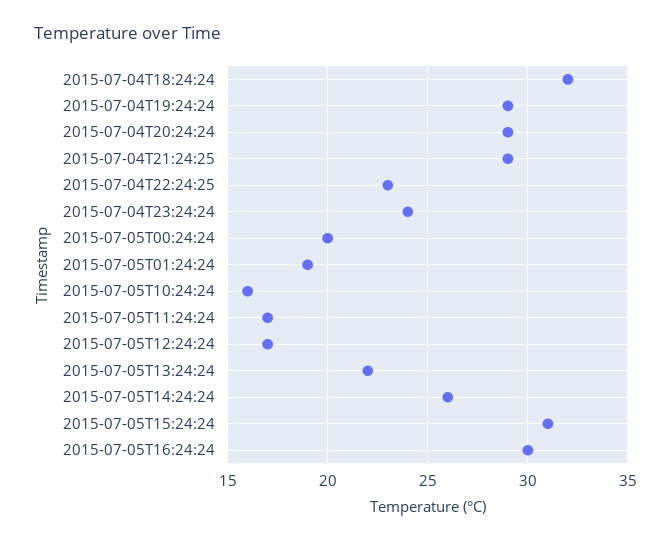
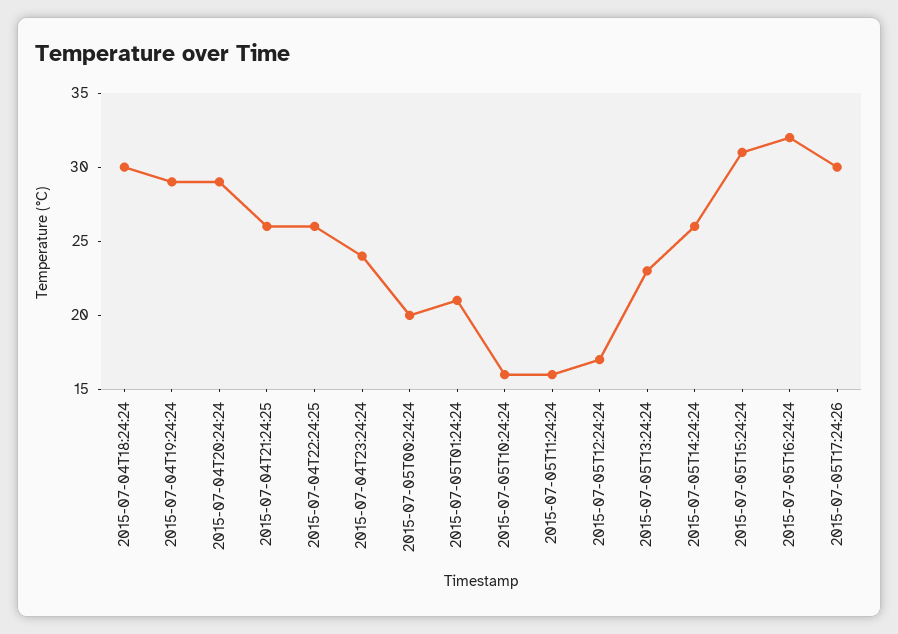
  {
-   "2015-07-04T18:24:24": 32,
+   "2015-07-04T18:24:24": 30,
    "2015-07-04T19:24:24": 29,
    "2015-07-04T20:24:24": 29,
-   "2015-07-04T21:24:25": 29,
+   "2015-07-04T21:24:25": 26,
-   "2015-07-04T22:24:25": 23,
+   "2015-07-04T22:24:25": 26,
    "2015-07-04T23:24:24": 24,
    "2015-07-05T00:24:24": 20,
-   "2015-07-05T01:24:24": 19,
+   "2015-07-05T01:24:24": 21,
    "2015-07-05T10:24:24": 16,
-   "2015-07-05T11:24:24": 17,
+   "2015-07-05T11:24:24": 16,
    "2015-07-05T12:24:24": 17,
-   "2015-07-05T13:24:24": 22,
+   "2015-07-05T13:24:24": 23,
    "2015-07-05T14:24:24": 26,
    "2015-07-05T15:24:24": 31,
-   "2015-07-05T16:24:24": 30
+   "2015-07-05T16:24:24": 32,
+   "2015-07-05T17:24:26": 30
  }

